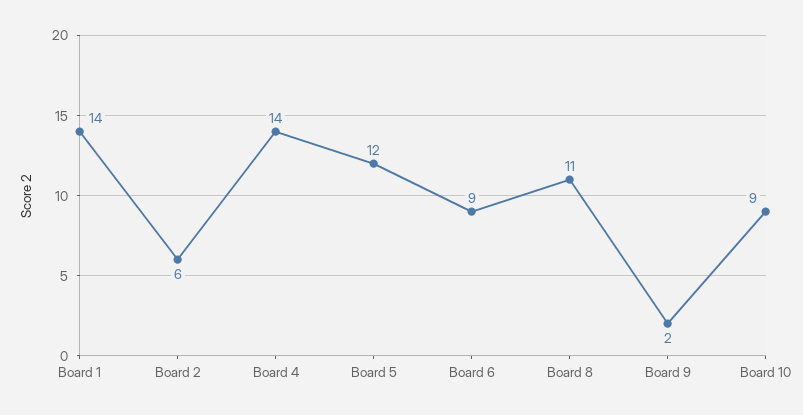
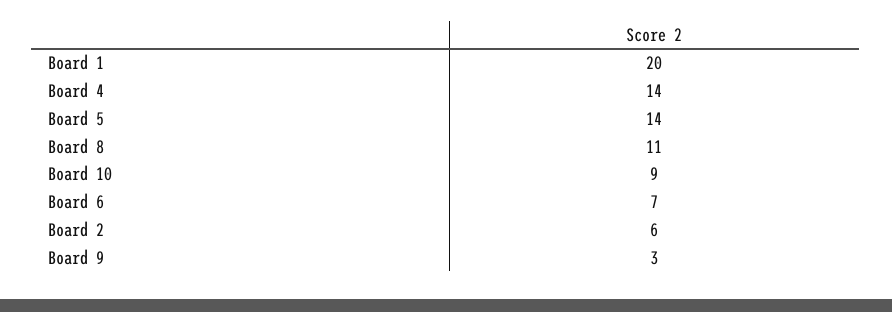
  {
-   "Board 1": 14,
+   "Board 1": 20,
    "Board 2": 6,
    "Board 4": 14,
-   "Board 5": 12,
+   "Board 5": 14,
-   "Board 6": 9,
+   "Board 6": 7,
    "Board 8": 11,
-   "Board 9": 2,
+   "Board 9": 3,
    "Board 10": 9
  }

